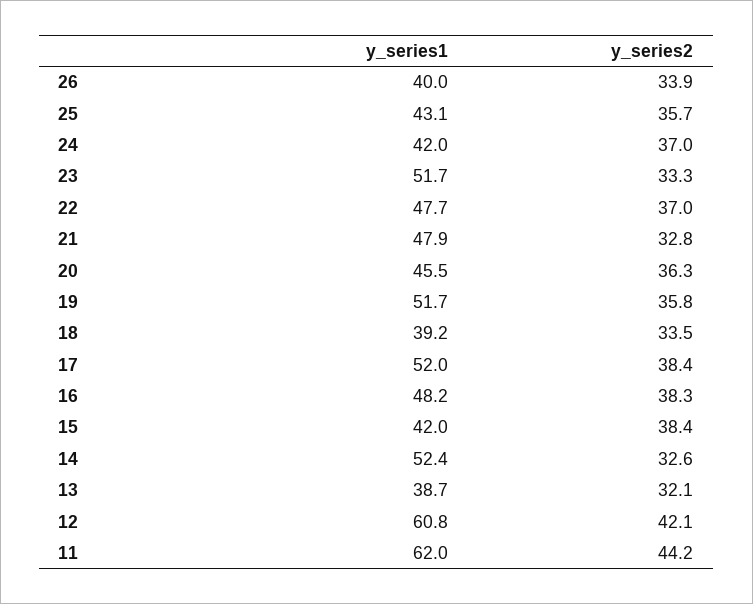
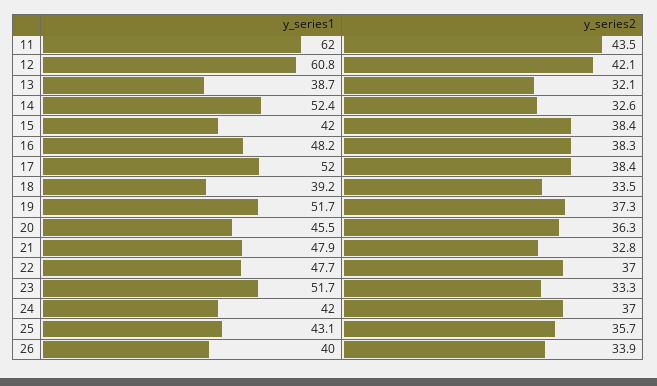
  {
    "y_series1": {
      "26": 40,
      "25": 43.1,
      "24": 42,
      "23": 51.7,
      "22": 47.7,
      "21": 47.9,
      "20": 45.5,
      "19": 51.7,
      "18": 39.2,
      "17": 52,
      "16": 48.2,
      "15": 42,
      "14": 52.4,
      "13": 38.7,
      "12": 60.8,
      "11": 62
    },
    "y_series2": {
      "26": 33.9,
      "25": 35.7,
      "24": 37,
      "23": 33.3,
      "22": 37,
      "21": 32.8,
      "20": 36.3,
-     "19": 35.8,
+     "19": 37.3,
      "18": 33.5,
      "17": 38.4,
      "16": 38.3,
      "15": 38.4,
      "14": 32.6,
      "13": 32.1,
      "12": 42.1,
-     "11": 44.2
+     "11": 43.5
    }
  }

